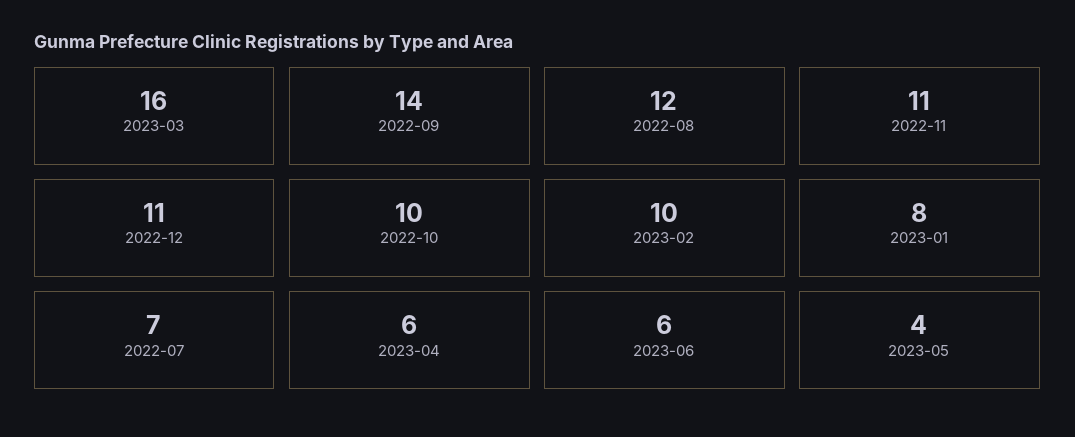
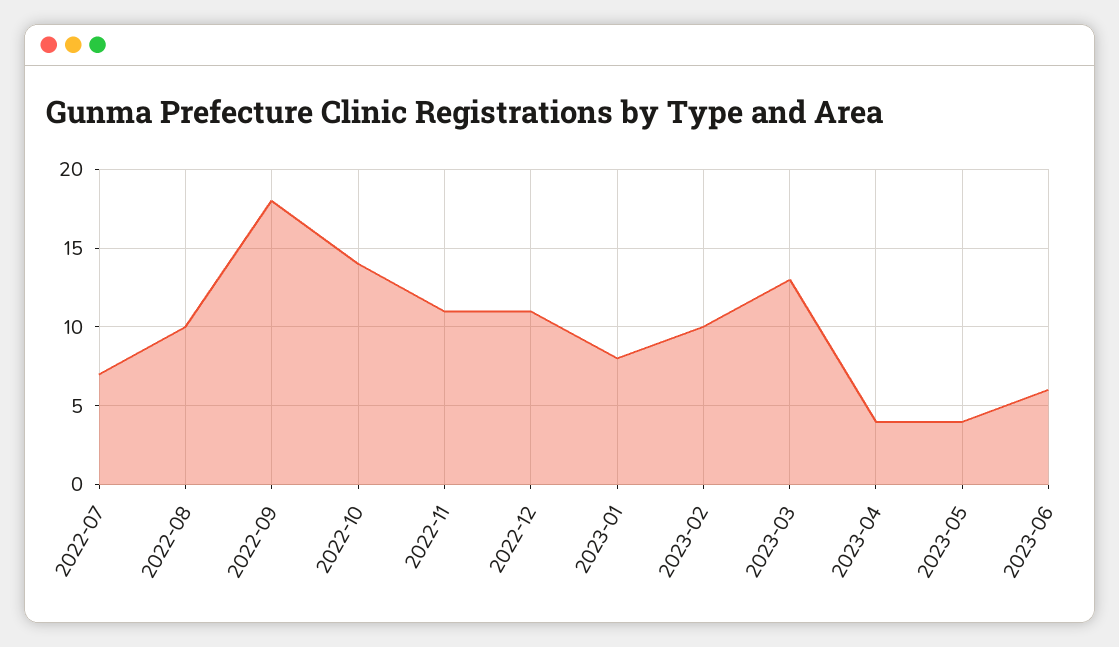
  {
-   "2023-03": 16,
+   "2023-03": 13,
-   "2022-09": 14,
+   "2022-09": 18,
-   "2022-08": 12,
+   "2022-08": 10,
    "2022-11": 11,
    "2022-12": 11,
-   "2022-10": 10,
+   "2022-10": 14,
    "2023-02": 10,
    "2023-01": 8,
    "2022-07": 7,
-   "2023-04": 6,
+   "2023-04": 4,
    "2023-06": 6,
    "2023-05": 4
  }

